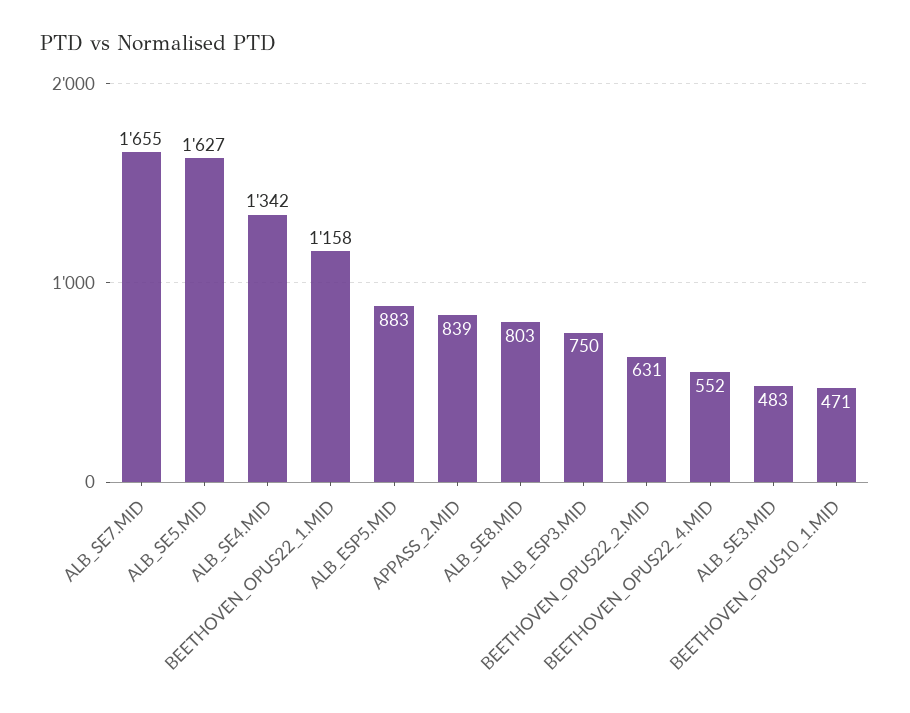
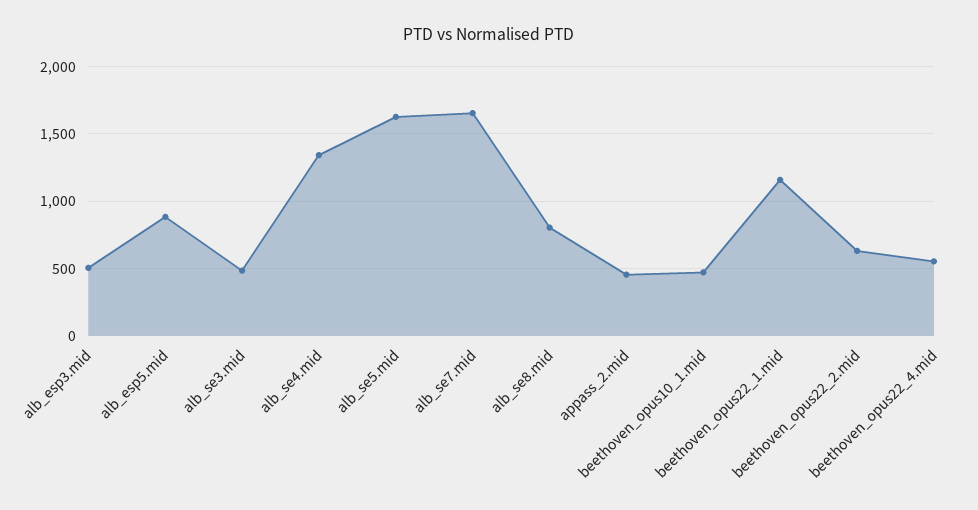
  {
    "ALB_SE7.MID": 1655,
    "ALB_SE5.MID": 1627,
    "ALB_SE4.MID": 1342,
    "BEETHOVEN_OPUS22_1.MID": 1158,
    "ALB_ESP5.MID": 883,
-   "APPASS_2.MID": 839,
+   "APPASS_2.MID": 450,
    "ALB_SE8.MID": 803,
-   "ALB_ESP3.MID": 750,
+   "ALB_ESP3.MID": 500,
    "BEETHOVEN_OPUS22_2.MID": 631,
    "BEETHOVEN_OPUS22_4.MID": 552,
    "ALB_SE3.MID": 483,
    "BEETHOVEN_OPUS10_1.MID": 471
  }

